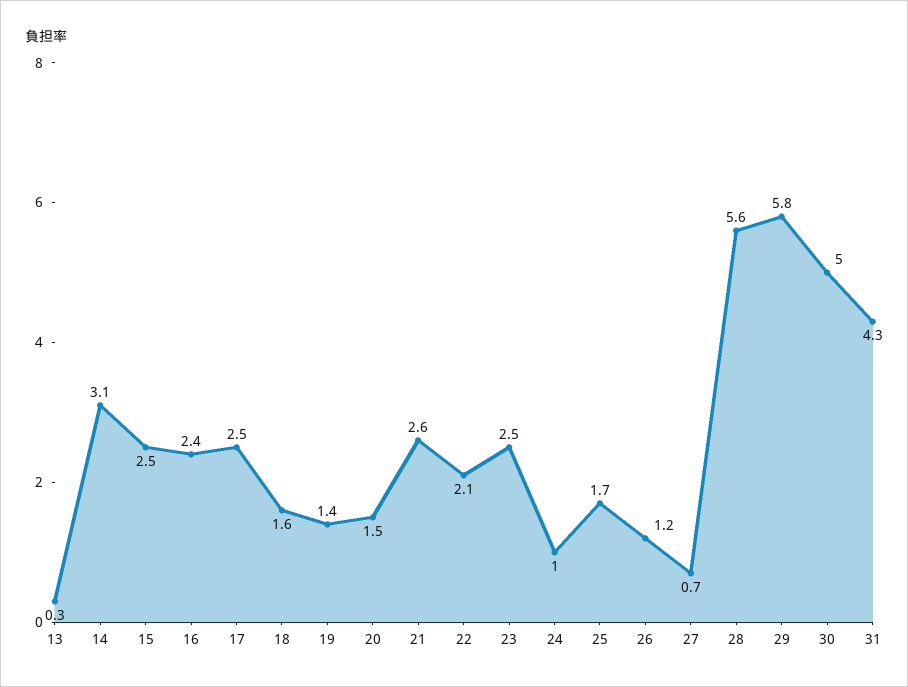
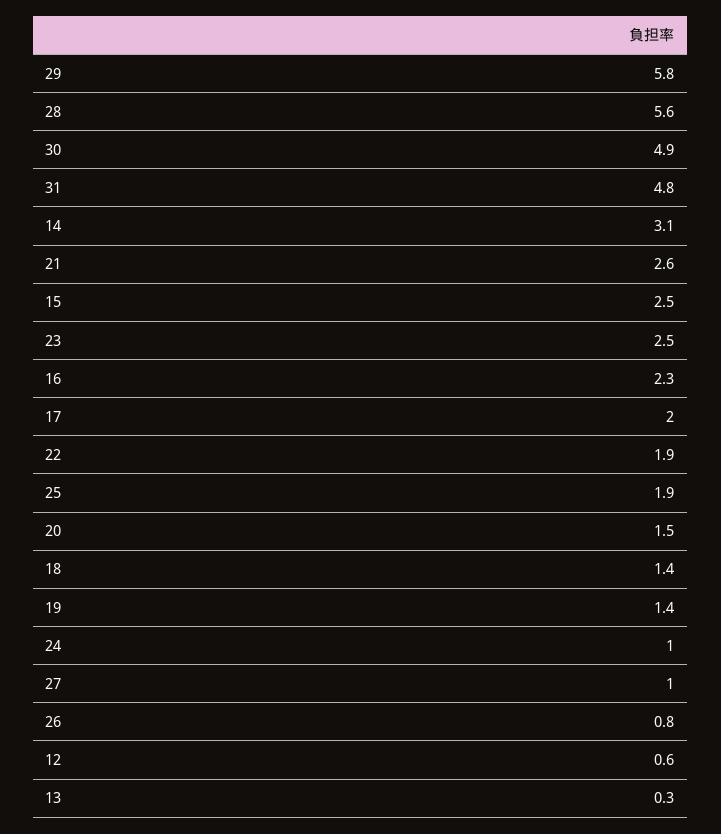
  {
    "13": 0.3,
    "14": 3.1,
    "15": 2.5,
-   "16": 2.4,
+   "16": 2.3,
-   "17": 2.5,
+   "17": 2,
-   "18": 1.6,
+   "18": 1.4,
    "19": 1.4,
    "20": 1.5,
    "21": 2.6,
-   "22": 2.1,
+   "22": 1.9,
    "23": 2.5,
    "24": 1,
-   "25": 1.7,
+   "25": 1.9,
-   "26": 1.2,
+   "26": 0.8,
-   "27": 0.7,
+   "27": 1,
    "28": 5.6,
    "29": 5.8,
-   "30": 5,
+   "30": 4.9,
-   "31": 4.3
+   "31": 4.8,
+   "12": 0.6
  }

